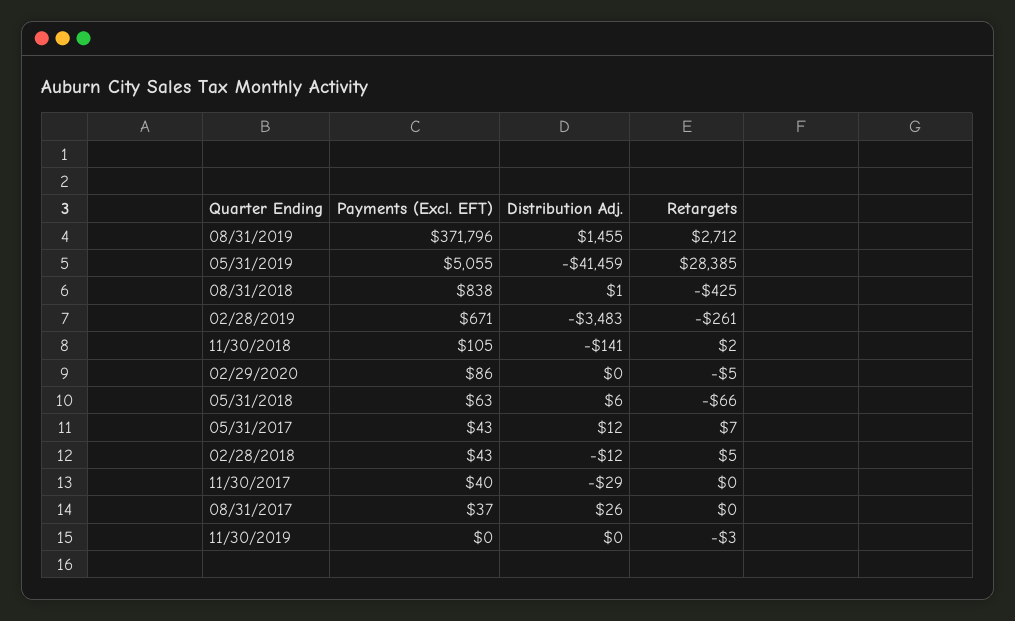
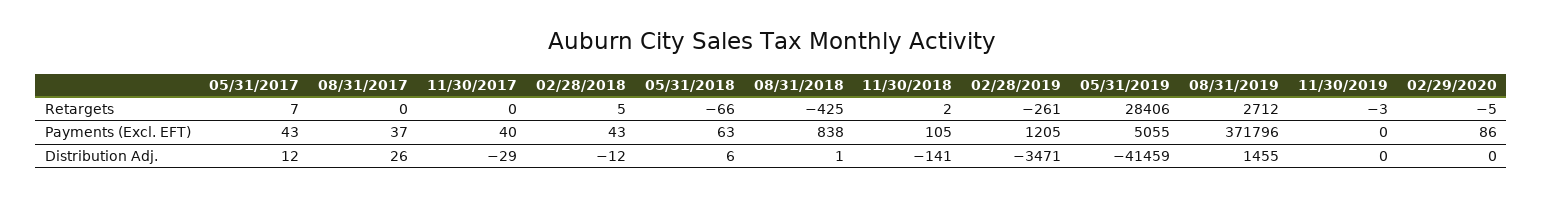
  {
    "Payments (Excl. EFT)": {
      "08/31/2019": 371796,
      "05/31/2019": 5055,
      "08/31/2018": 838,
-     "02/28/2019": 671,
+     "02/28/2019": 1205,
      "11/30/2018": 105,
      "02/29/2020": 86,
      "05/31/2018": 63,
      "05/31/2017": 43,
      "02/28/2018": 43,
      "11/30/2017": 40,
      "08/31/2017": 37,
      "11/30/2019": 0
    },
    "Distribution Adj.": {
      "08/31/2019": 1455,
      "05/31/2019": -41459,
      "08/31/2018": 1,
-     "02/28/2019": -3483,
+     "02/28/2019": -3471,
      "11/30/2018": -141,
      "02/29/2020": 0,
      "05/31/2018": 6,
      "05/31/2017": 12,
      "02/28/2018": -12,
      "11/30/2017": -29,
      "08/31/2017": 26,
      "11/30/2019": 0
    },
    "Retargets": {
      "08/31/2019": 2712,
-     "05/31/2019": 28385,
+     "05/31/2019": 28406,
      "08/31/2018": -425,
      "02/28/2019": -261,
      "11/30/2018": 2,
      "02/29/2020": -5,
      "05/31/2018": -66,
      "05/31/2017": 7,
      "02/28/2018": 5,
      "11/30/2017": 0,
      "08/31/2017": 0,
      "11/30/2019": -3
    }
  }

